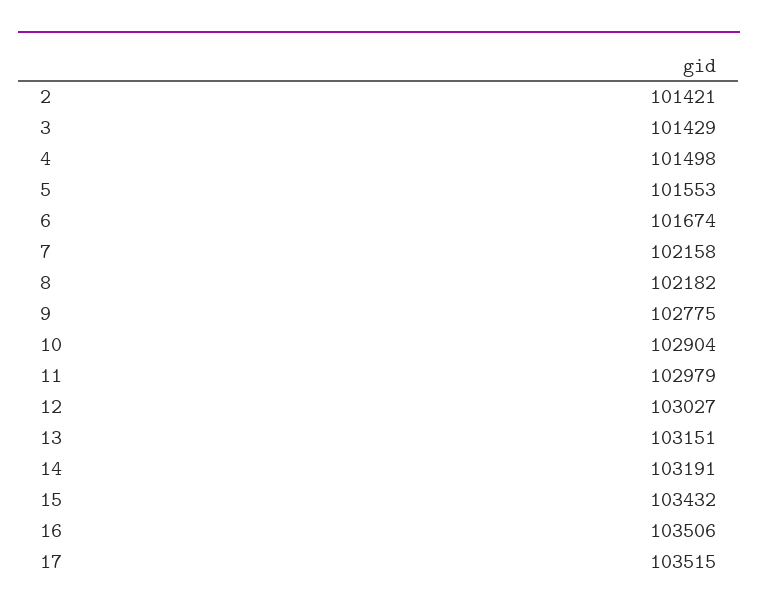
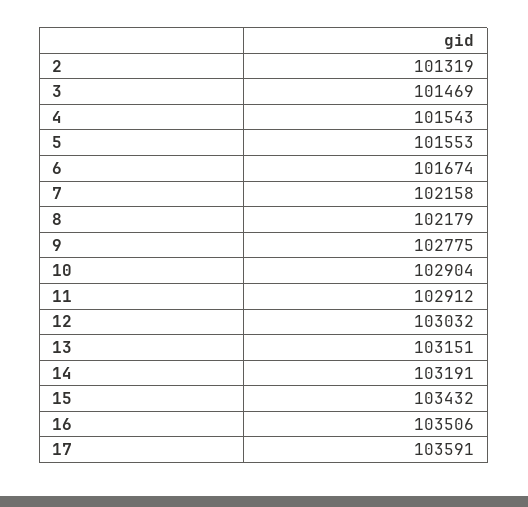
  {
-   "2": 101421,
+   "2": 101319,
-   "3": 101429,
+   "3": 101469,
-   "4": 101498,
+   "4": 101543,
    "5": 101553,
    "6": 101674,
    "7": 102158,
-   "8": 102182,
+   "8": 102179,
    "9": 102775,
    "10": 102904,
-   "11": 102979,
+   "11": 102912,
-   "12": 103027,
+   "12": 103032,
    "13": 103151,
    "14": 103191,
    "15": 103432,
    "16": 103506,
-   "17": 103515
+   "17": 103591
  }

